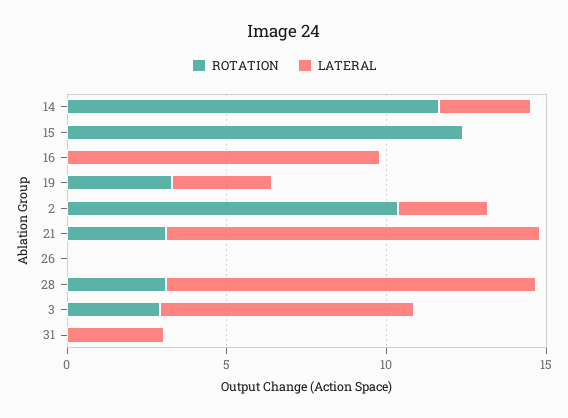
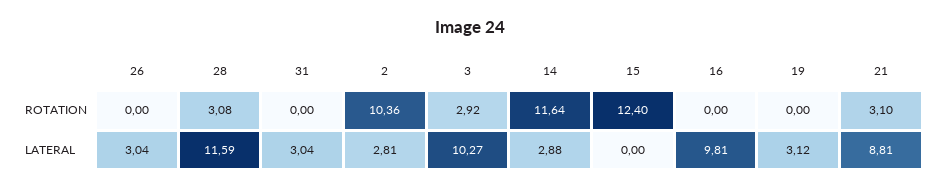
  {
    "ROTATION": {
      "14": 11.64,
      "15": 12.4,
      "16": 0,
-     "19": 3,
+     "19": 0,
      "2": 10.36,
      "21": 3.1,
      "26": 0,
      "28": 3.08,
      "3": 2.92,
      "31": 0
    },
    "LATERAL": {
      "14": 2.88,
      "15": 0,
      "16": 9.81,
      "19": 3.12,
      "2": 2.81,
-     "21": 12,
+     "21": 8.81,
-     "26": 0,
+     "26": 3.04,
      "28": 11.59,
-     "3": 8,
+     "3": 10.27,
      "31": 3.04
    }
  }

